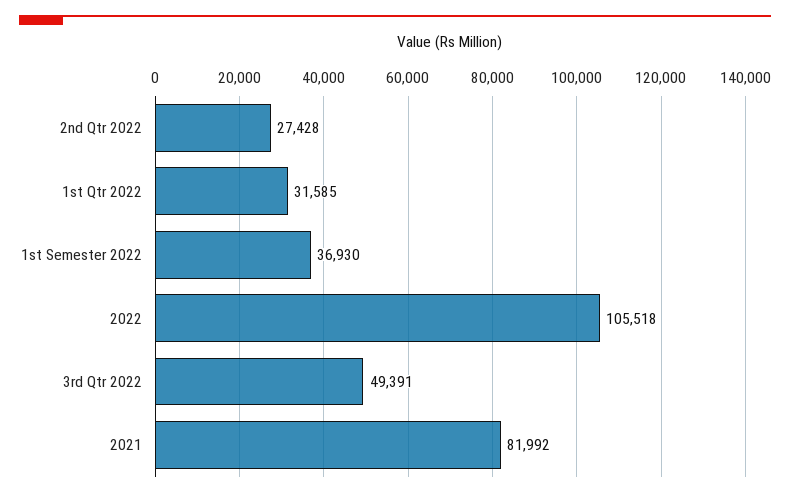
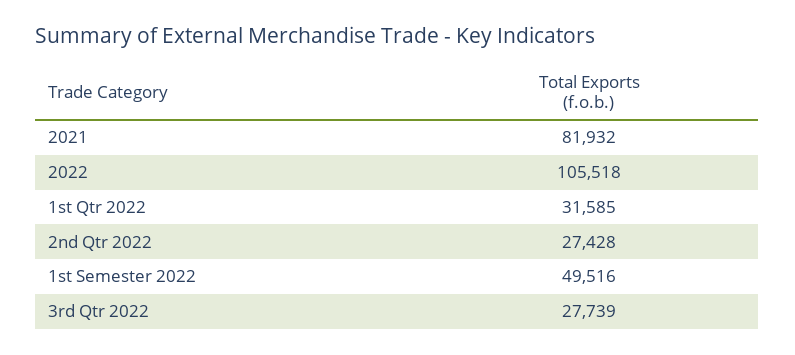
  {
    "2nd Qtr 2022": 27428,
    "1st Qtr 2022": 31585,
-   "1st Semester 2022": 36930,
+   "1st Semester 2022": 49516,
    "2022": 105518,
-   "3rd Qtr 2022": 49391,
+   "3rd Qtr 2022": 27739,
-   "2021": 81992
+   "2021": 81932
  }

